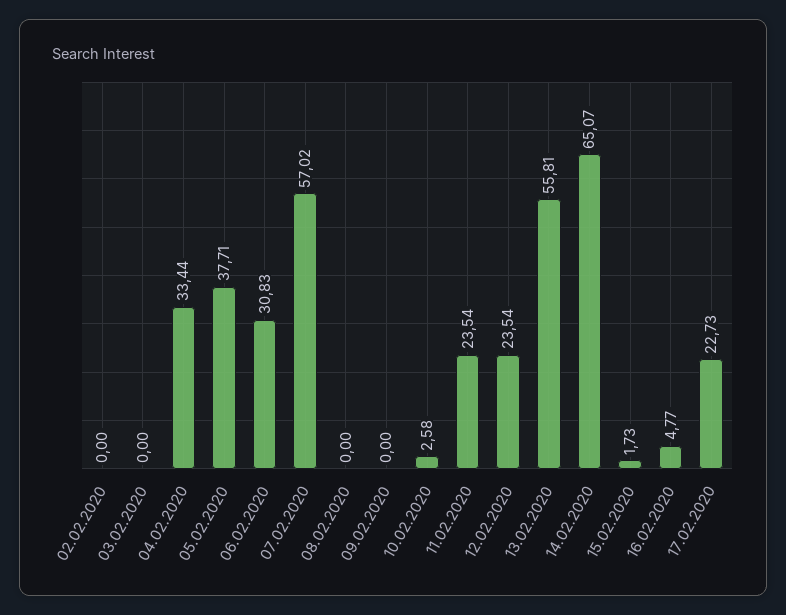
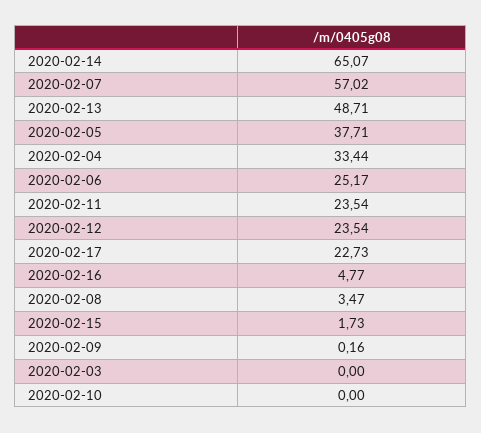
  {
-   "02.02.2020": 0,
    "03.02.2020": 0,
    "04.02.2020": 33.44,
    "05.02.2020": 37.71,
-   "06.02.2020": 30.83,
+   "06.02.2020": 25.17,
    "07.02.2020": 57.02,
-   "08.02.2020": 0,
+   "08.02.2020": 3.47,
-   "09.02.2020": 0,
+   "09.02.2020": 0.16,
-   "10.02.2020": 2.58,
+   "10.02.2020": 0,
    "11.02.2020": 23.54,
    "12.02.2020": 23.54,
-   "13.02.2020": 55.81,
+   "13.02.2020": 48.71,
    "14.02.2020": 65.07,
    "15.02.2020": 1.73,
    "16.02.2020": 4.77,
    "17.02.2020": 22.73
  }

